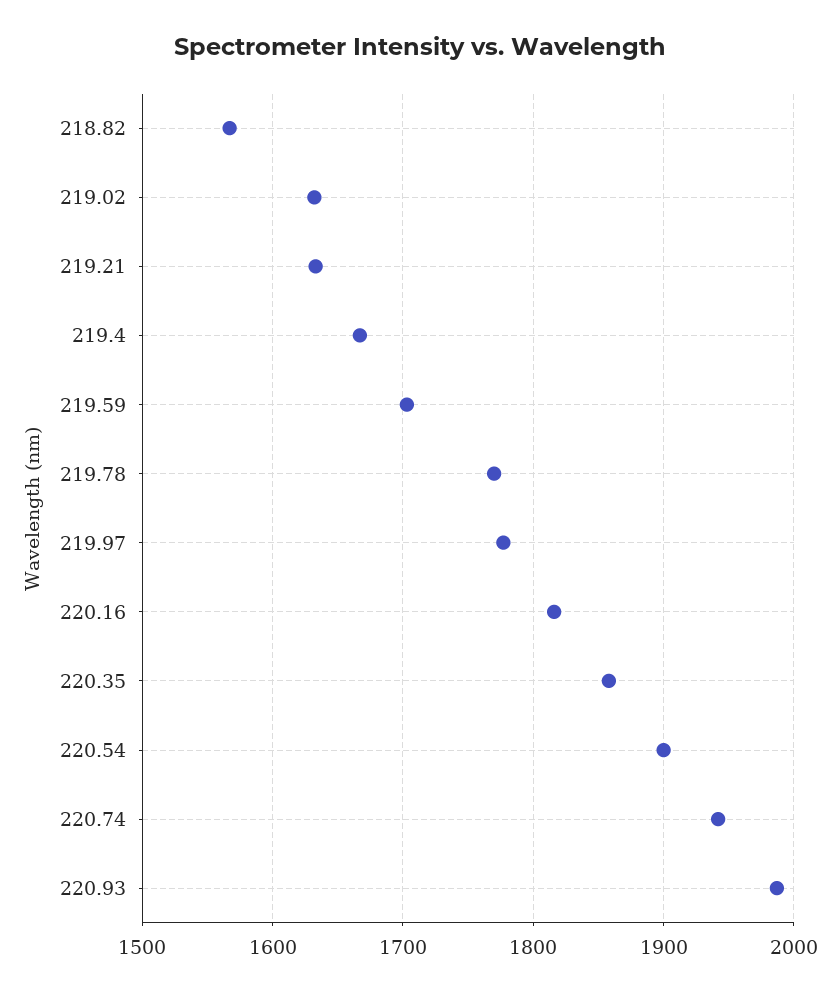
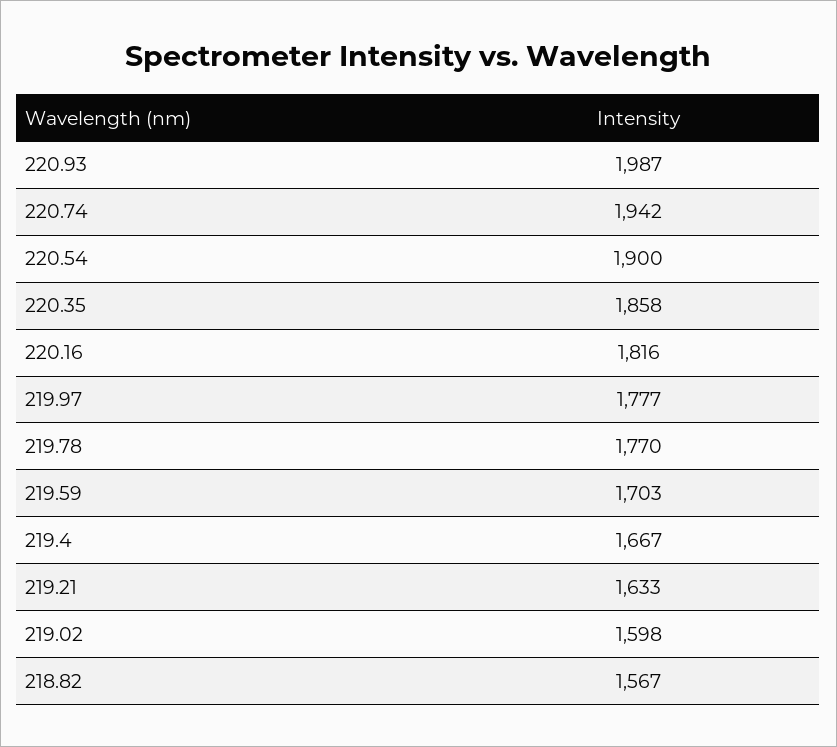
  {
    "218.82": 1567,
-   "219.02": 1630,
+   "219.02": 1598,
    "219.21": 1633,
    "219.4": 1667,
    "219.59": 1703,
    "219.78": 1770,
    "219.97": 1777,
    "220.16": 1816,
    "220.35": 1858,
    "220.54": 1900,
    "220.74": 1942,
    "220.93": 1987
  }

